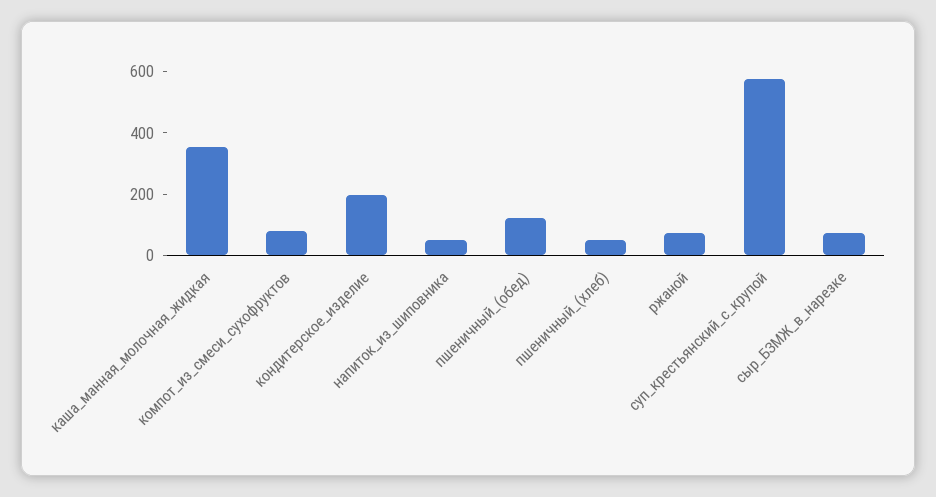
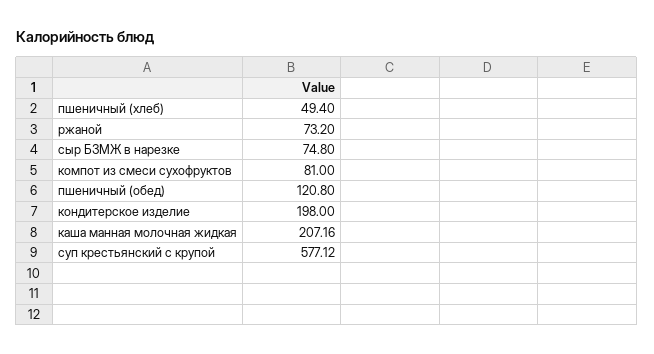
  {
-   "каша_манная_молочная_жидкая": 350,
+   "каша_манная_молочная_жидкая": 207.16,
    "компот_из_смеси_сухофруктов": 81,
    "кондитерское_изделие": 198,
-   "напиток_из_шиповника": 50,
    "пшеничный_(обед)": 120.8,
    "пшеничный_(хлеб)": 49.4,
    "ржаной": 73.2,
    "суп_крестьянский_с_крупой": 577.12,
    "сыр_БЗМЖ_в_нарезке": 74.8
  }

